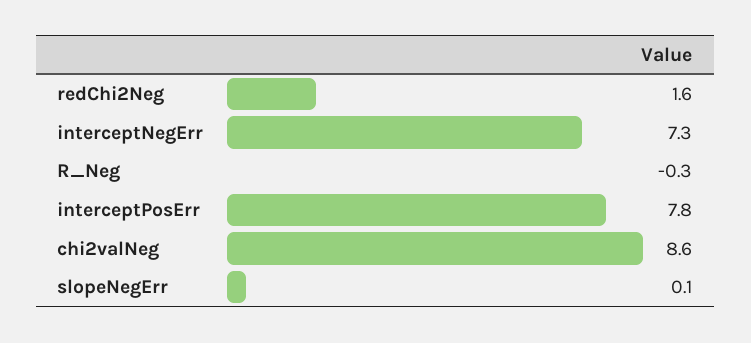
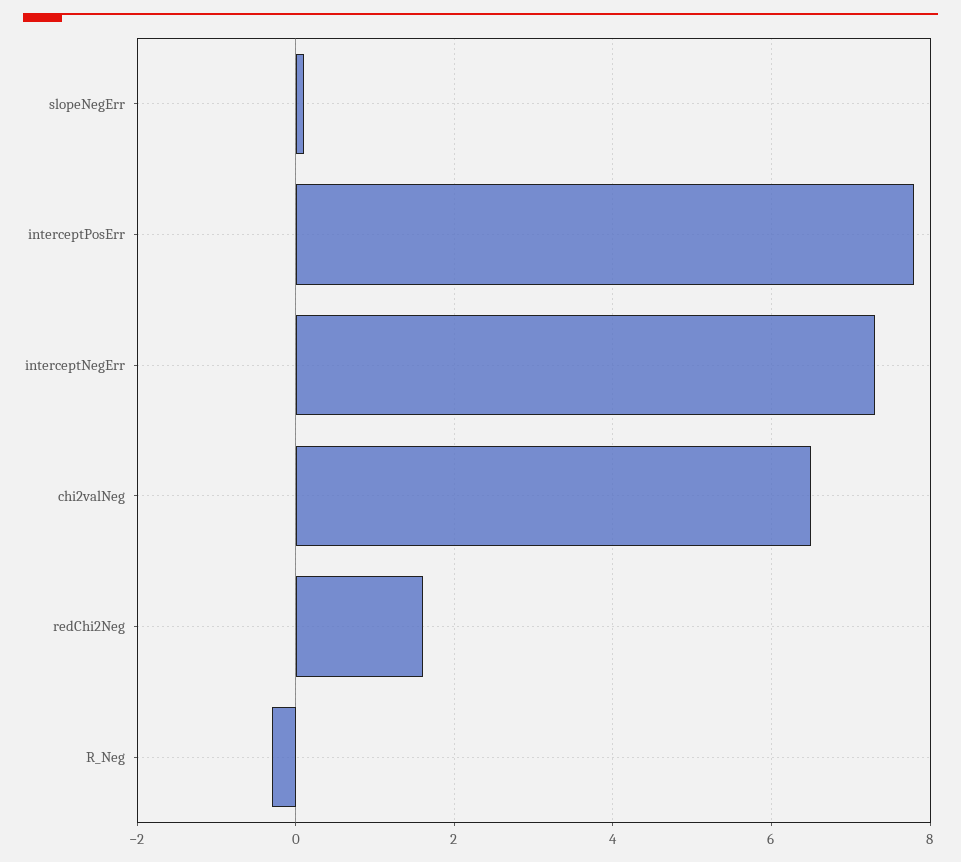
  {
    "redChi2Neg": 1.6,
    "interceptNegErr": 7.3,
    "R_Neg": -0.3,
    "interceptPosErr": 7.8,
-   "chi2valNeg": 8.6,
+   "chi2valNeg": 6.5,
    "slopeNegErr": 0.1
  }

